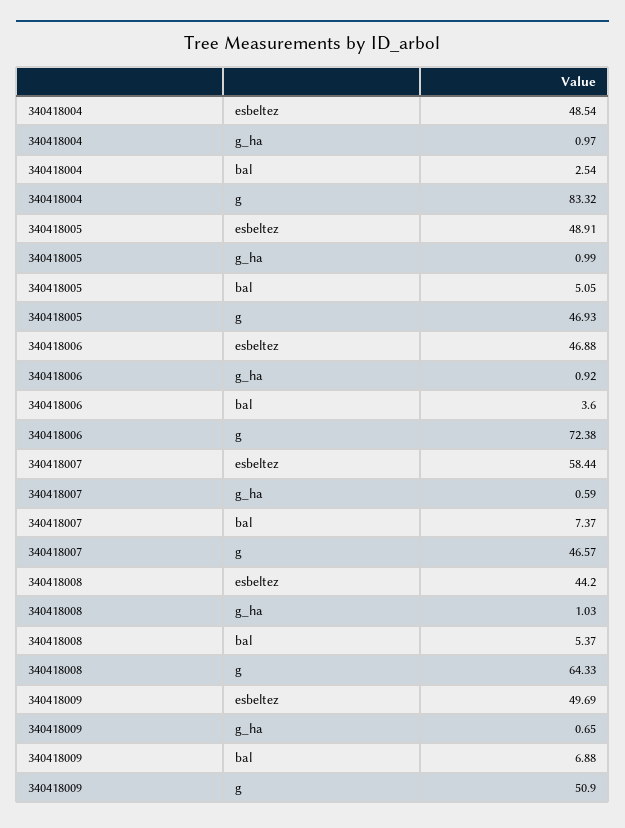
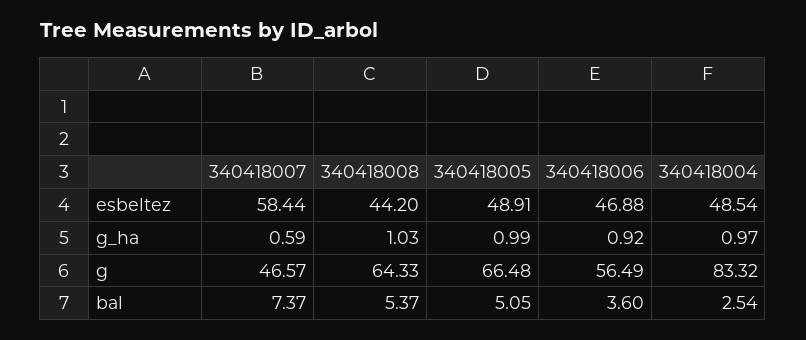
  {
    "340418004": {
      "esbeltez": 48.54,
      "g_ha": 0.97,
      "bal": 2.54,
      "g": 83.32
    },
    "340418005": {
      "esbeltez": 48.91,
      "g_ha": 0.99,
      "bal": 5.05,
-     "g": 46.93
+     "g": 66.48
    },
    "340418006": {
      "esbeltez": 46.88,
      "g_ha": 0.92,
      "bal": 3.6,
-     "g": 72.38
+     "g": 56.49
    },
    "340418007": {
      "esbeltez": 58.44,
      "g_ha": 0.59,
      "bal": 7.37,
      "g": 46.57
    },
    "340418008": {
      "esbeltez": 44.2,
      "g_ha": 1.03,
      "bal": 5.37,
      "g": 64.33
-   },
+   }
-   "340418009": {
-     "esbeltez": 49.69,
-     "g_ha": 0.65,
-     "bal": 6.88,
-     "g": 50.9
-   }
  }

